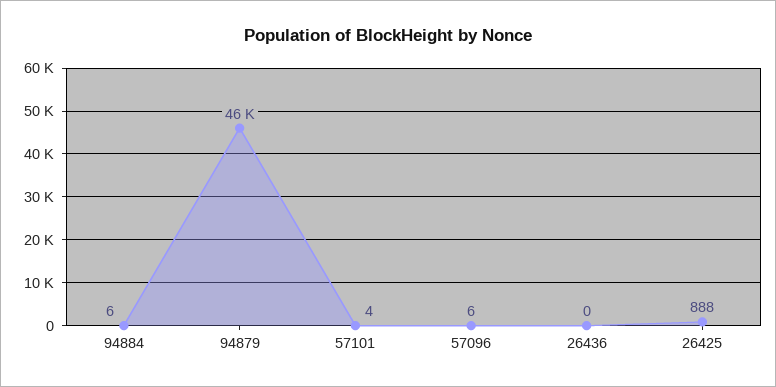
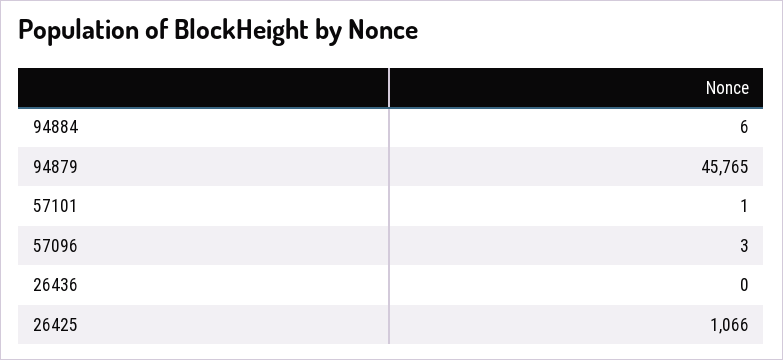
  {
    "94884": 6,
    "94879": 45765,
-   "57101": 4,
+   "57101": 1,
-   "57096": 6,
+   "57096": 3,
    "26436": 0,
-   "26425": 888
+   "26425": 1066
  }

